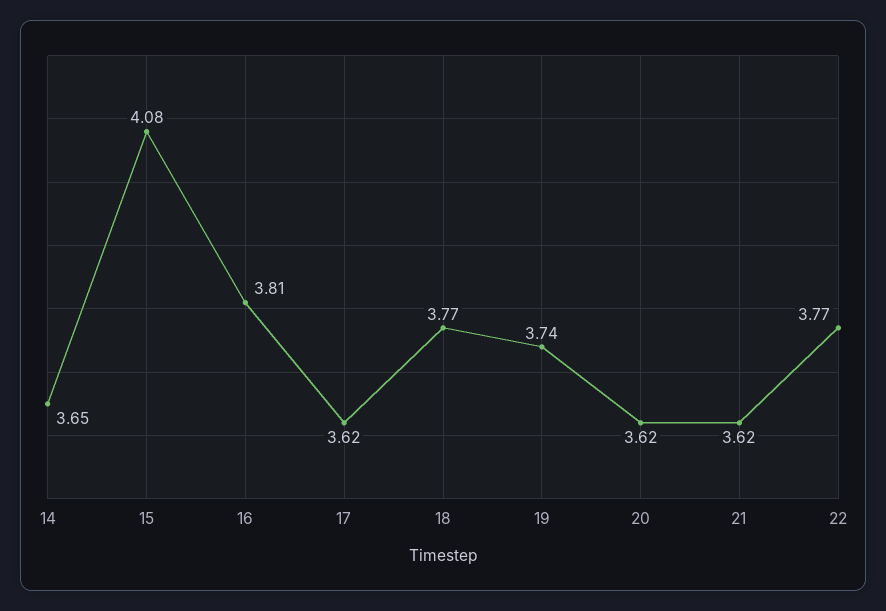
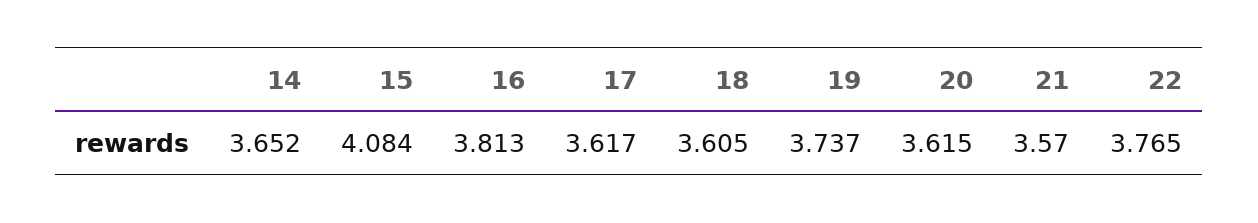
  {
    "14": 3.652,
    "15": 4.084,
    "16": 3.813,
    "17": 3.617,
-   "18": 3.77,
+   "18": 3.605,
    "19": 3.737,
    "20": 3.615,
-   "21": 3.62,
+   "21": 3.57,
    "22": 3.765
  }

